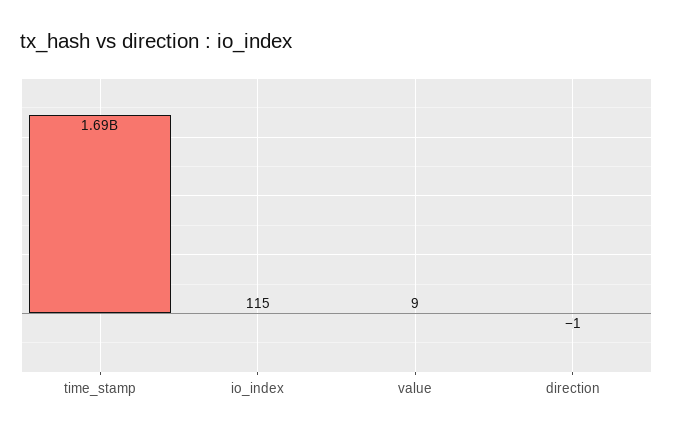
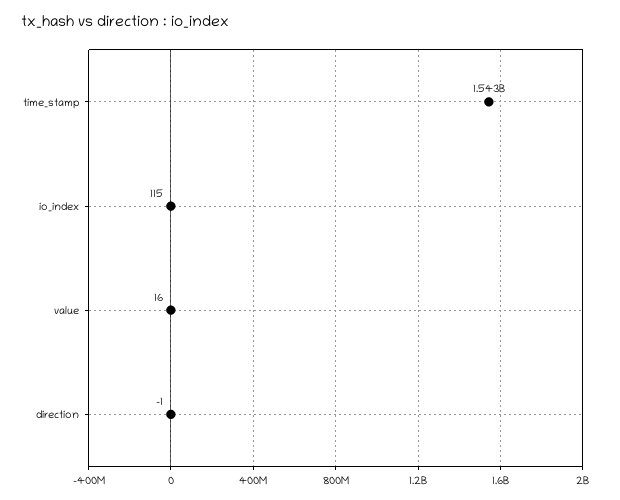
  {
-   "time_stamp": 1690000000,
+   "time_stamp": 1543000000,
    "io_index": 115,
-   "value": 9,
+   "value": 16,
    "direction": -1
  }

